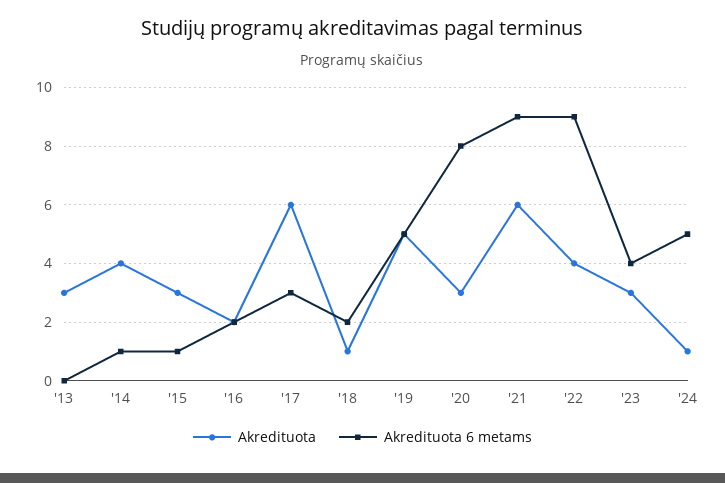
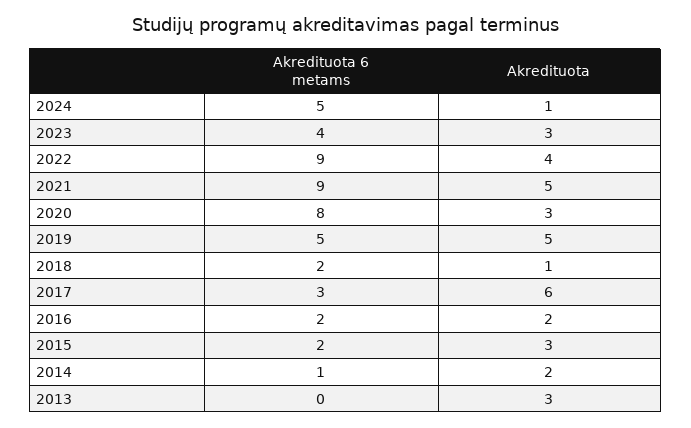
  {
    "Akredituota": {
      "'13": 3,
-     "'14": 4,
+     "'14": 2,
      "'15": 3,
      "'16": 2,
      "'17": 6,
      "'18": 1,
      "'19": 5,
      "'20": 3,
-     "'21": 6,
+     "'21": 5,
      "'22": 4,
      "'23": 3,
      "'24": 1
    },
    "Akredituota 6 metams": {
      "'13": 0,
      "'14": 1,
-     "'15": 1,
+     "'15": 2,
      "'16": 2,
      "'17": 3,
      "'18": 2,
      "'19": 5,
      "'20": 8,
      "'21": 9,
      "'22": 9,
      "'23": 4,
      "'24": 5
    }
  }

